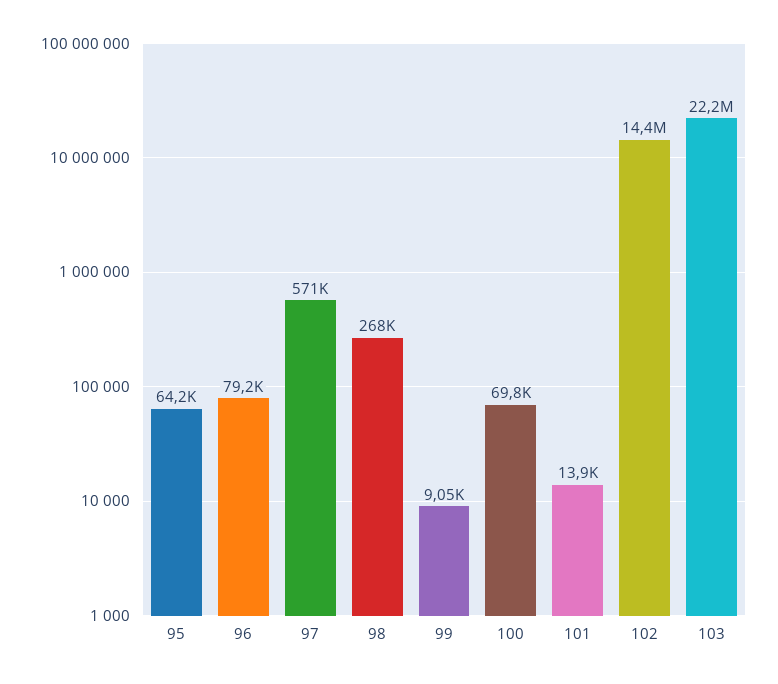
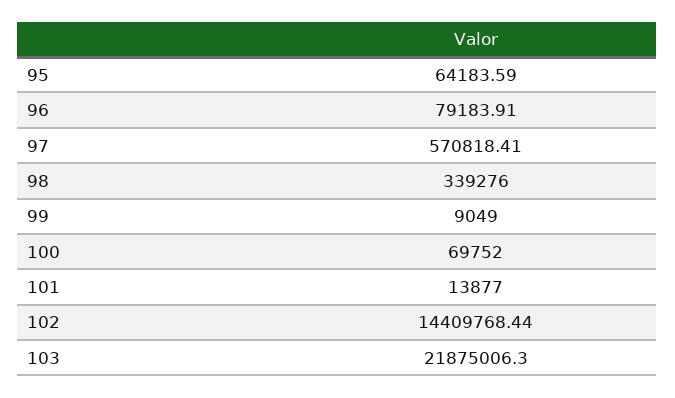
  {
    "95": 64183.59,
    "96": 79183.91,
    "97": 570818.41,
-   "98": 268000,
+   "98": 339276,
    "99": 9049,
    "100": 69752,
    "101": 13877,
    "102": 14409768.44,
-   "103": 22200000
+   "103": 21875006.3
  }

